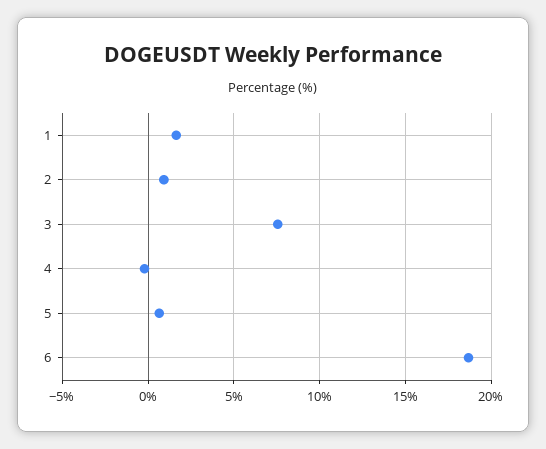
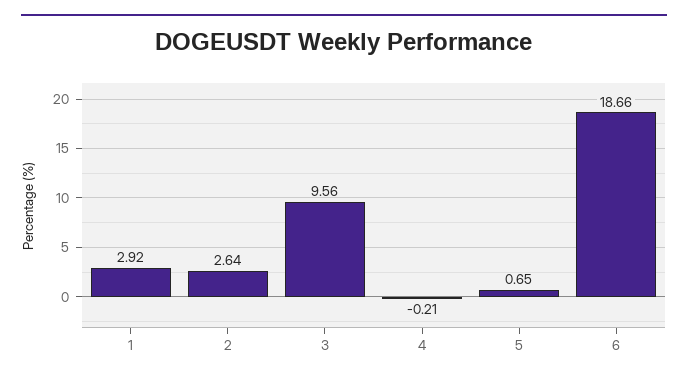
  {
-   "1": 1.5,
+   "1": 2.92,
-   "2": 1,
+   "2": 2.64,
-   "3": 7.5,
+   "3": 9.56,
    "4": -0.21,
    "5": 0.65,
    "6": 18.66
  }

